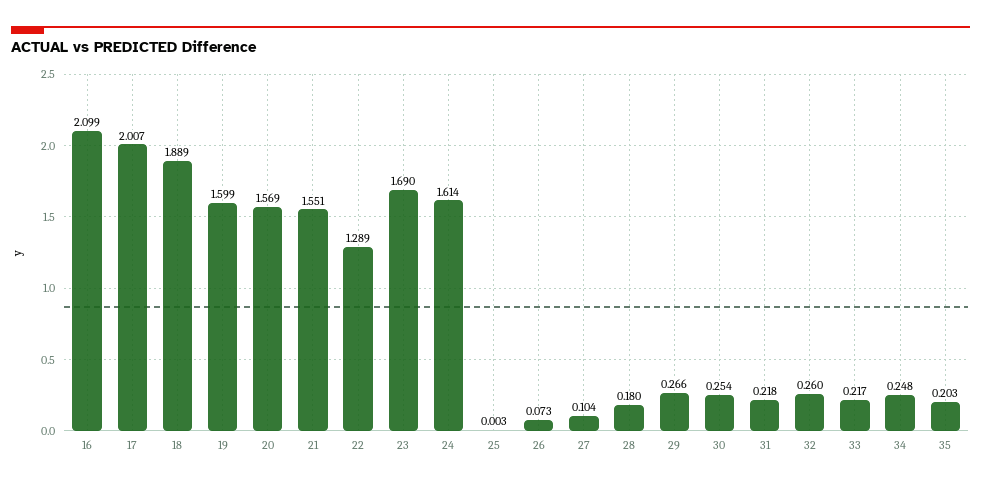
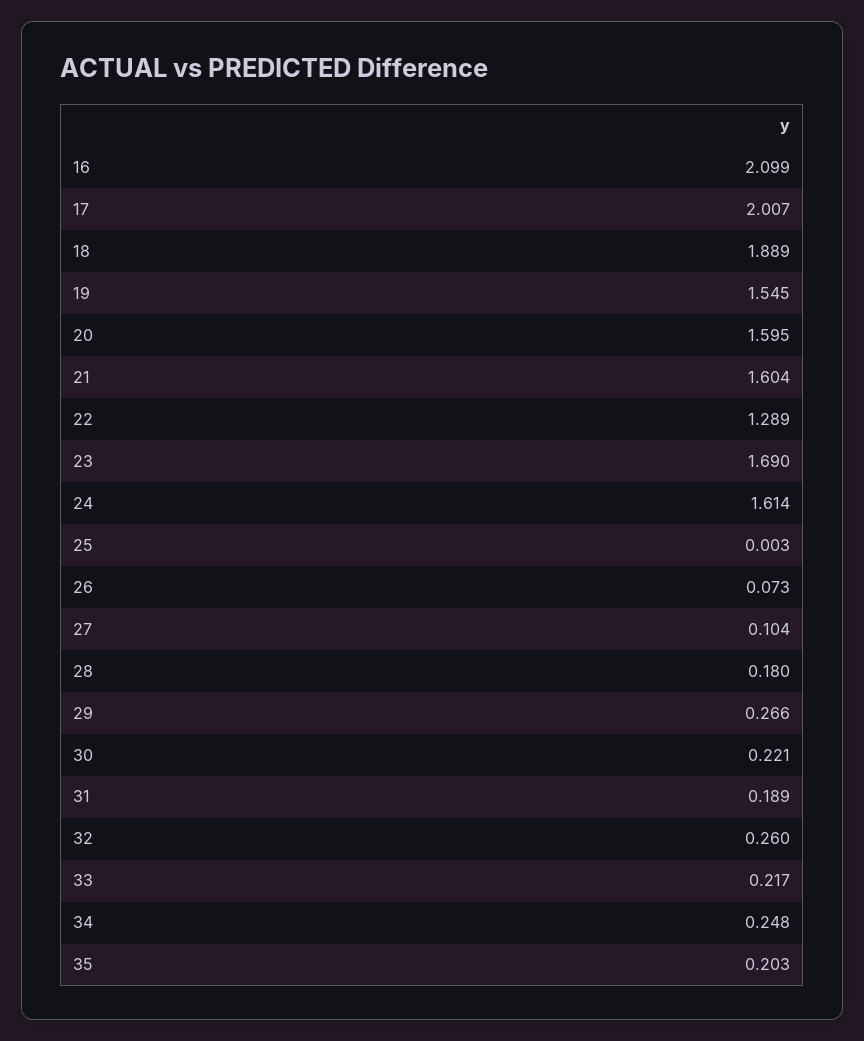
  {
    "16": 2.099,
    "17": 2.007,
    "18": 1.889,
-   "19": 1.599,
+   "19": 1.545,
-   "20": 1.569,
+   "20": 1.595,
-   "21": 1.551,
+   "21": 1.604,
    "22": 1.289,
    "23": 1.69,
    "24": 1.614,
    "25": 0.003,
    "26": 0.073,
    "27": 0.104,
    "28": 0.18,
    "29": 0.266,
-   "30": 0.254,
+   "30": 0.221,
-   "31": 0.218,
+   "31": 0.189,
    "32": 0.26,
    "33": 0.217,
    "34": 0.248,
    "35": 0.203
  }

